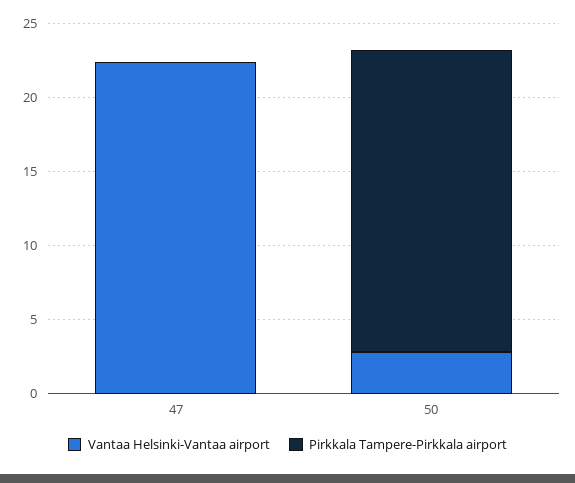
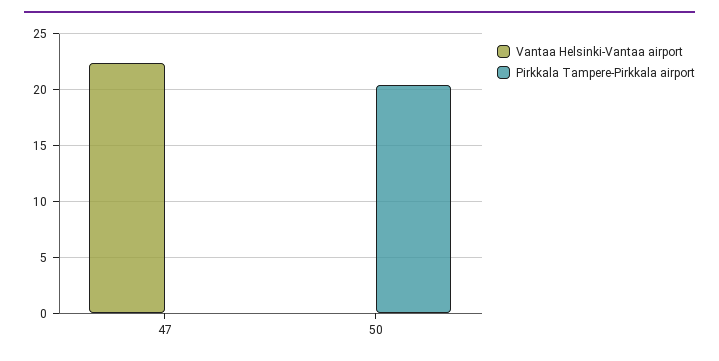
  {
    "Vantaa Helsinki-Vantaa airport": {
      "47": 22,
-     "50": 3
+     "50": 0
    },
    "Pirkkala Tampere-Pirkkala airport": {
      "47": 0,
      "50": 20
    }
  }

